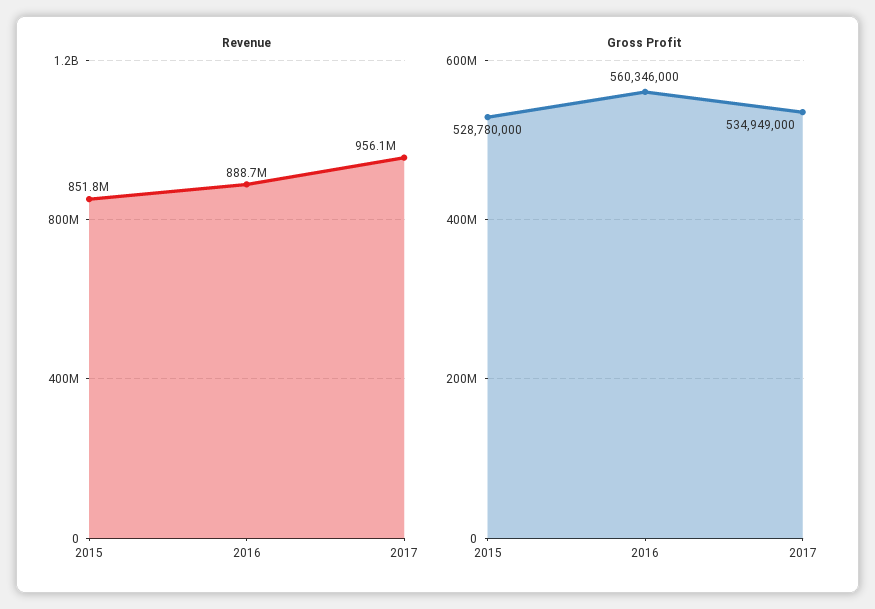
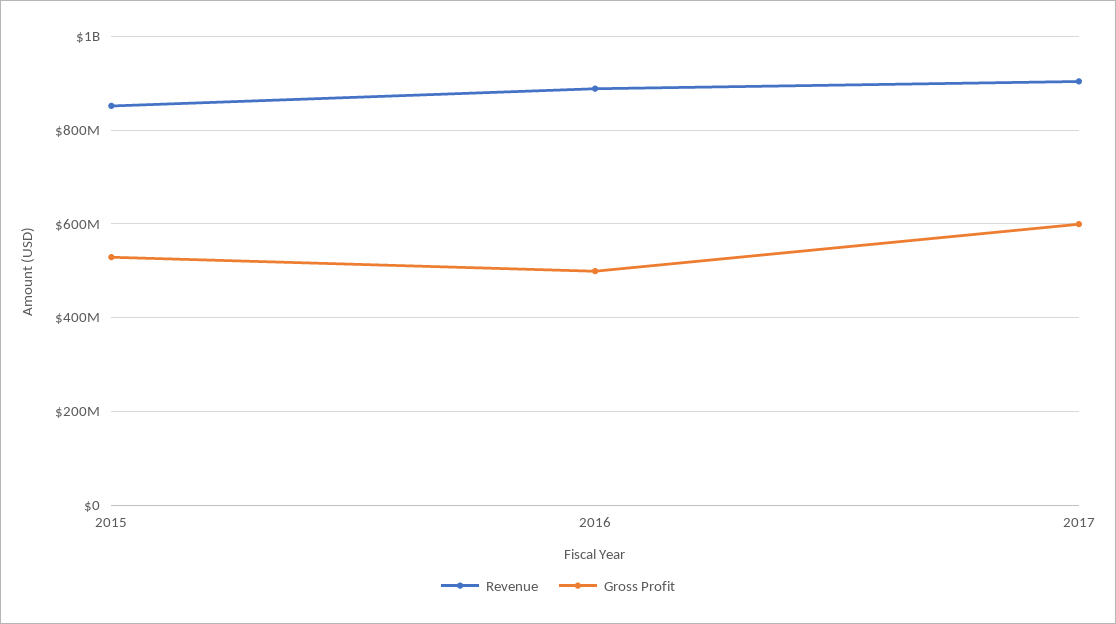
  {
    "Revenue": {
      "2015": 851800000,
      "2016": 888700000,
-     "2017": 956100000
+     "2017": 900000000
    },
    "Gross Profit": {
      "2015": 528780000,
-     "2016": 560346000,
+     "2016": 500000000,
-     "2017": 534949000
+     "2017": 600000000
    }
  }

